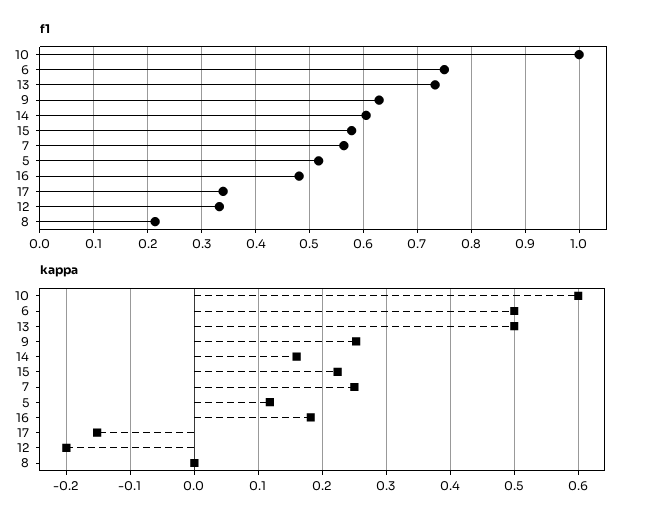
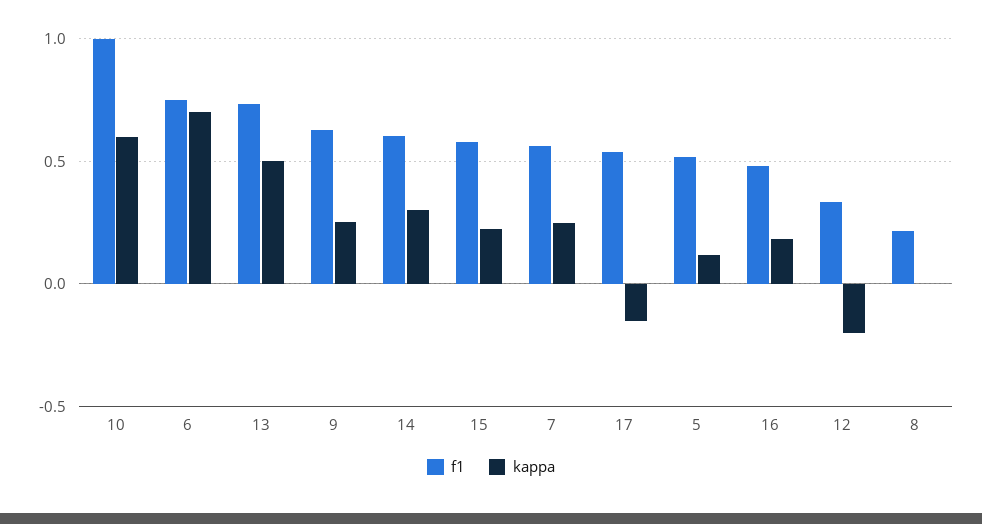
  {
    "f1": {
      "10": 1,
      "6": 0.76,
      "13": 0.74,
      "9": 0.62,
      "14": 0.6,
      "15": 0.58,
      "7": 0.56,
      "5": 0.52,
      "16": 0.48,
-     "17": 0.34,
+     "17": 0.55,
      "12": 0.34,
      "8": 0.22
    },
    "kappa": {
      "10": 0.6,
-     "6": 0.5,
+     "6": 0.7,
      "13": 0.5,
      "9": 0.25,
-     "14": 0.16,
+     "14": 0.3,
      "15": 0.22,
      "7": 0.25,
      "5": 0.12,
      "16": 0.18,
      "17": -0.15,
      "12": -0.2,
      "8": 0
    }
  }

